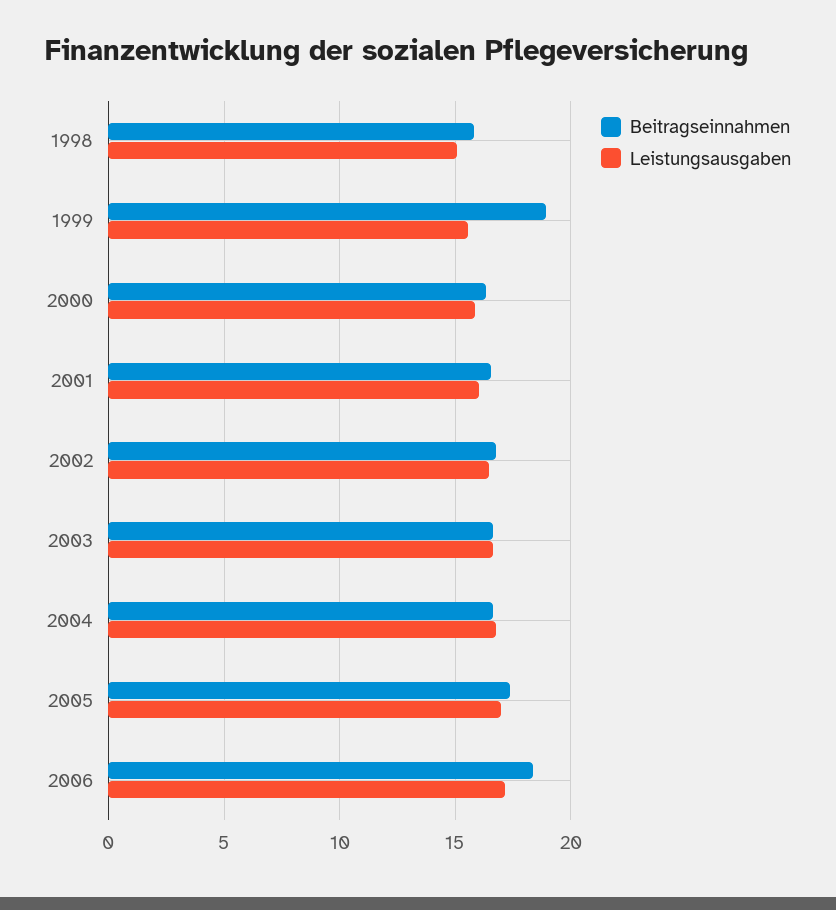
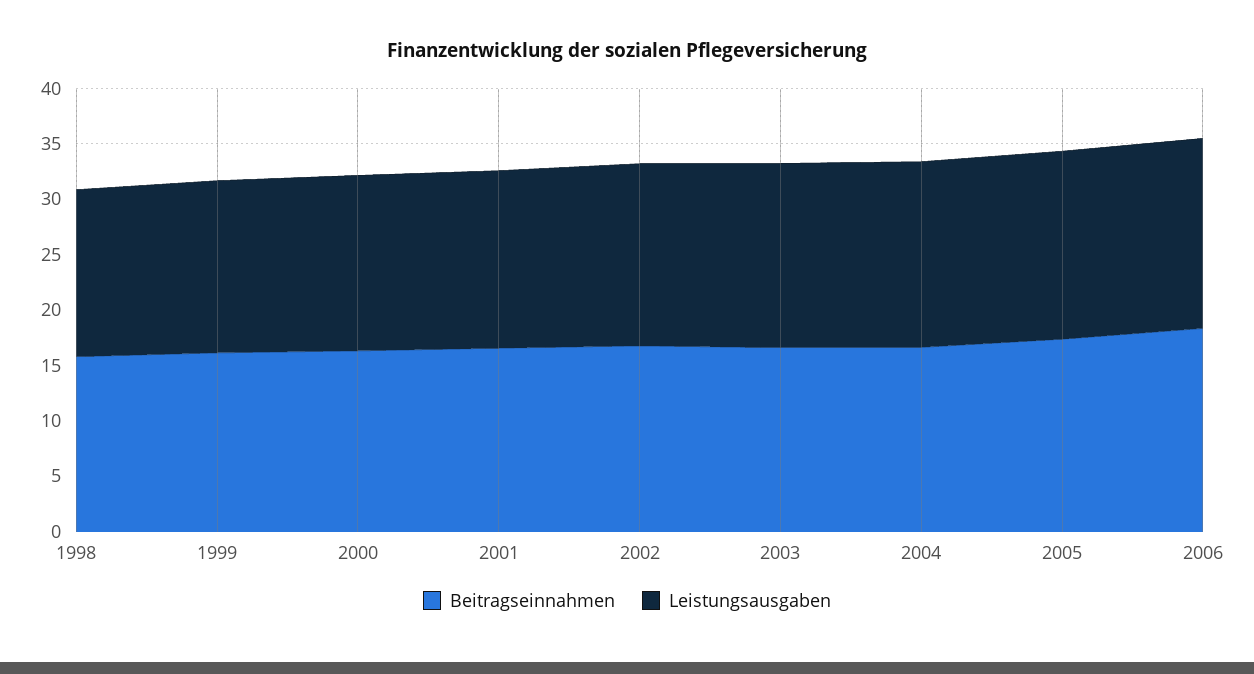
  {
    "Beitragseinnahmen": {
      "1998": 16,
-     "1999": 19,
+     "1999": 16,
      "2000": 16.5,
      "2001": 16.5,
      "2002": 17,
      "2003": 16.5,
      "2004": 16.5,
      "2005": 17.5,
      "2006": 18.5
    },
    "Leistungsausgaben": {
      "1998": 15,
      "1999": 15.5,
      "2000": 16,
      "2001": 16,
      "2002": 16.5,
      "2003": 16.5,
      "2004": 17,
      "2005": 17,
      "2006": 17
    }
  }

